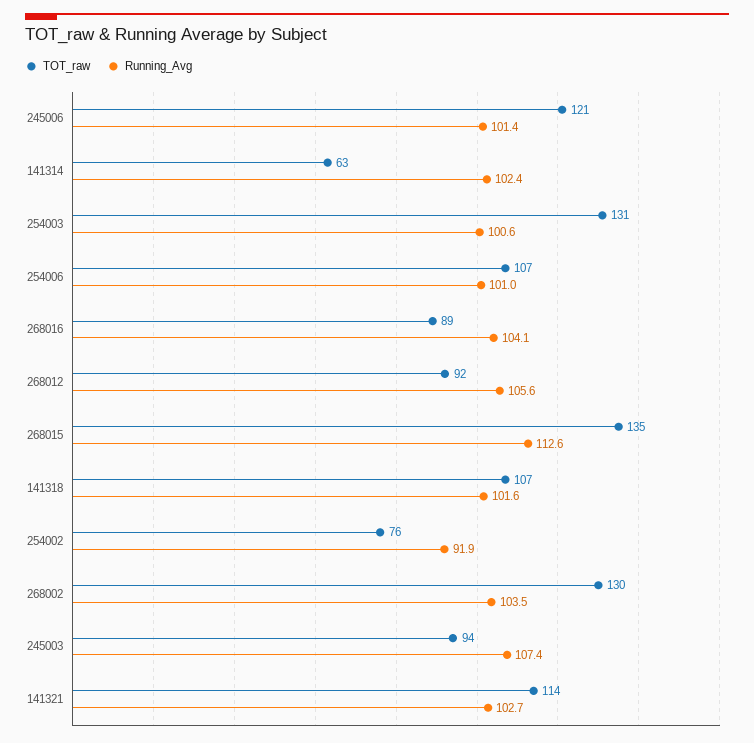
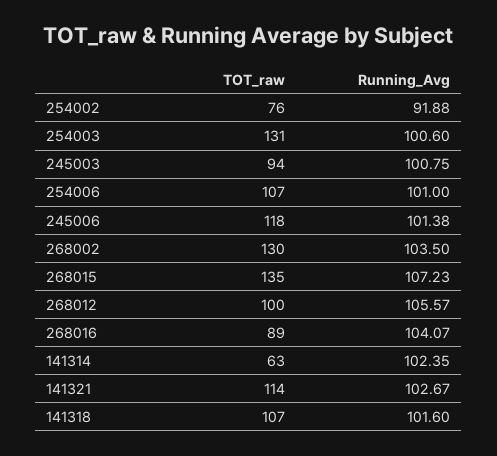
  {
    "TOT_raw": {
-     "245006": 121,
+     "245006": 118,
      "141314": 63,
      "254003": 131,
      "254006": 107,
      "268016": 89,
-     "268012": 92,
+     "268012": 100,
      "268015": 135,
      "141318": 107,
      "254002": 76,
      "268002": 130,
      "245003": 94,
      "141321": 114
    },
    "Running_Avg": {
      "245006": 101.38,
      "141314": 102.35,
      "254003": 100.6,
      "254006": 101,
      "268016": 104.07,
      "268012": 105.57,
-     "268015": 112.6,
+     "268015": 107.23,
      "141318": 101.6,
      "254002": 91.88,
      "268002": 103.5,
-     "245003": 107.4,
+     "245003": 100.75,
      "141321": 102.67
    }
  }

